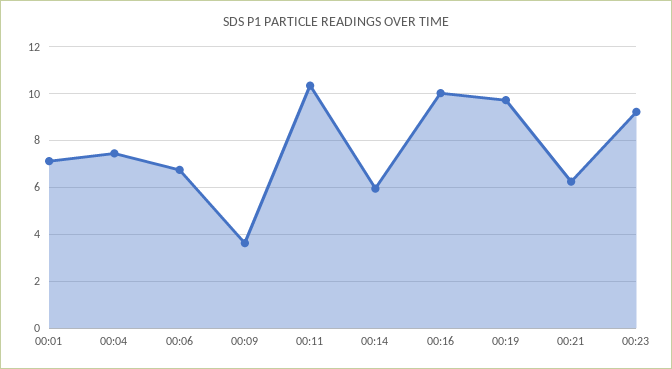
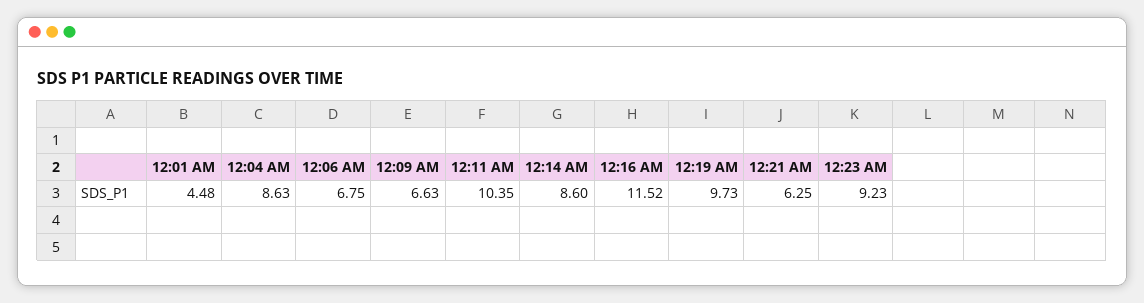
  {
-   "00:01": 7,
+   "00:01": 4.48,
-   "00:04": 7.5,
+   "00:04": 8.63,
    "00:06": 6.75,
-   "00:09": 3.5,
+   "00:09": 6.63,
    "00:11": 10.35,
-   "00:14": 6,
+   "00:14": 8.6,
-   "00:16": 10,
+   "00:16": 11.52,
    "00:19": 9.73,
    "00:21": 6.25,
    "00:23": 9.23
  }

